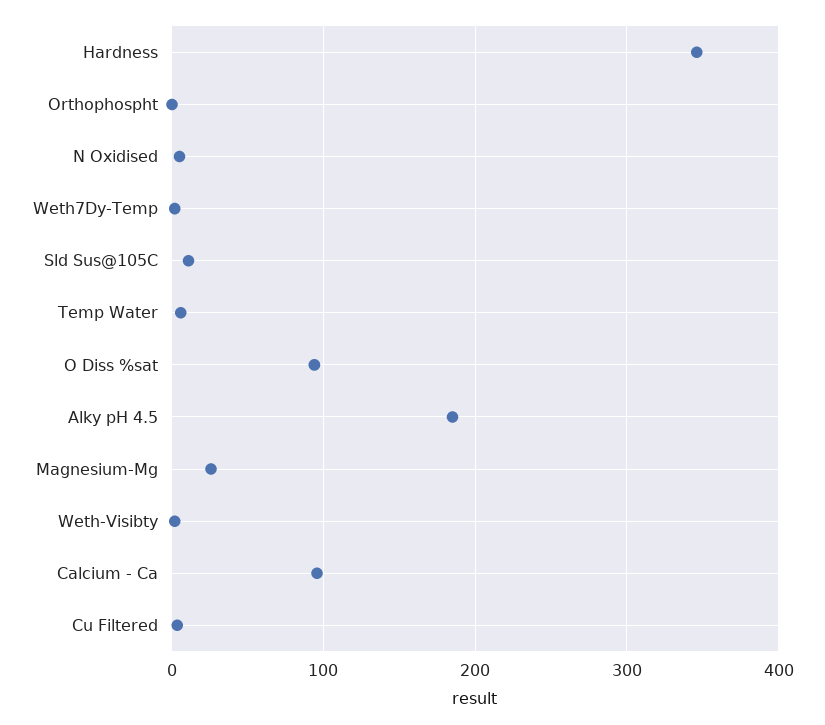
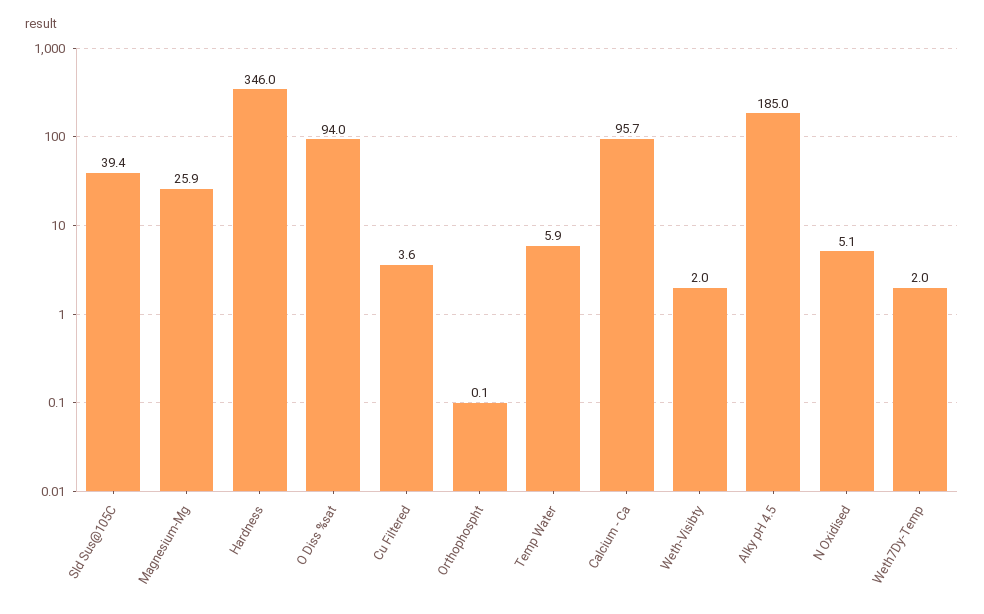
  {
    "Hardness": 346,
    "Orthophospht": 0.1,
    "N Oxidised": 5.1,
    "Weth7Dy-Temp": 2,
-   "Sld Sus@105C": 10,
+   "Sld Sus@105C": 39.4,
    "Temp Water": 5.9,
    "O Diss %sat": 94,
    "Alky pH 4.5": 185,
    "Magnesium-Mg": 25.9,
    "Weth-Visibty": 2,
    "Calcium - Ca": 95.7,
    "Cu Filtered": 3.6
  }

